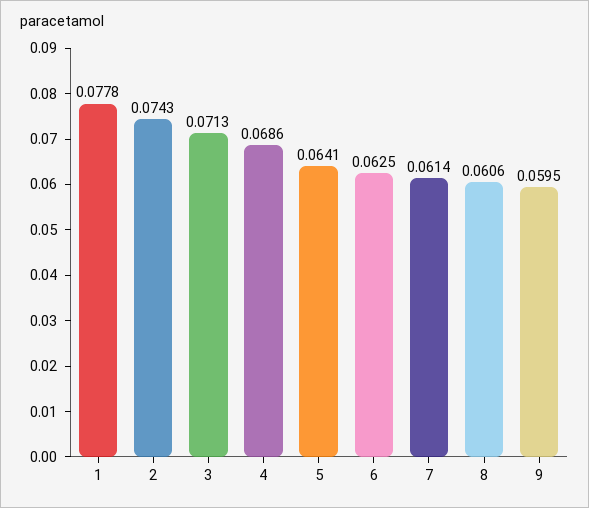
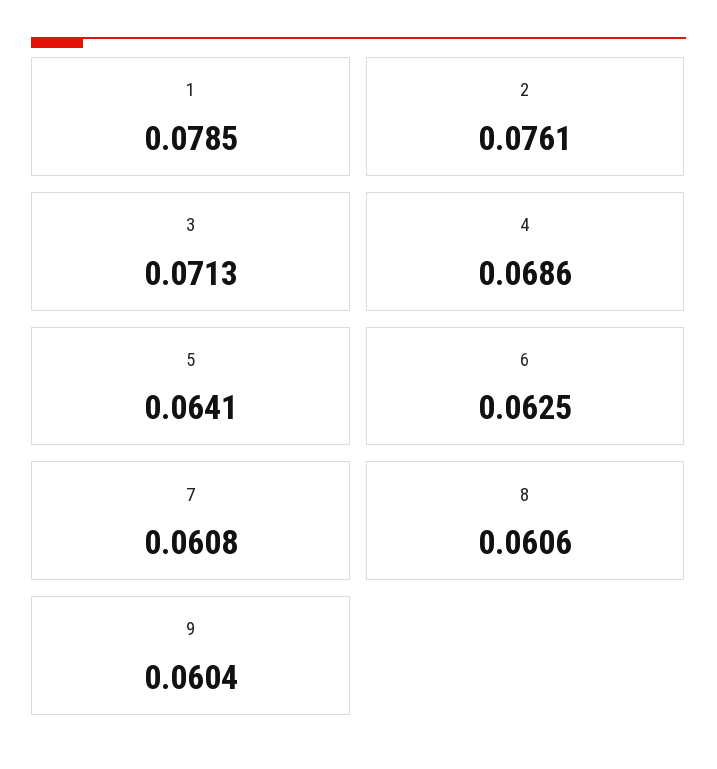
  {
-   "1": 0.0778,
+   "1": 0.0785,
-   "2": 0.0743,
+   "2": 0.0761,
    "3": 0.0713,
    "4": 0.0686,
    "5": 0.0641,
    "6": 0.0625,
-   "7": 0.0614,
+   "7": 0.0608,
    "8": 0.0606,
-   "9": 0.0595
+   "9": 0.0604
  }

